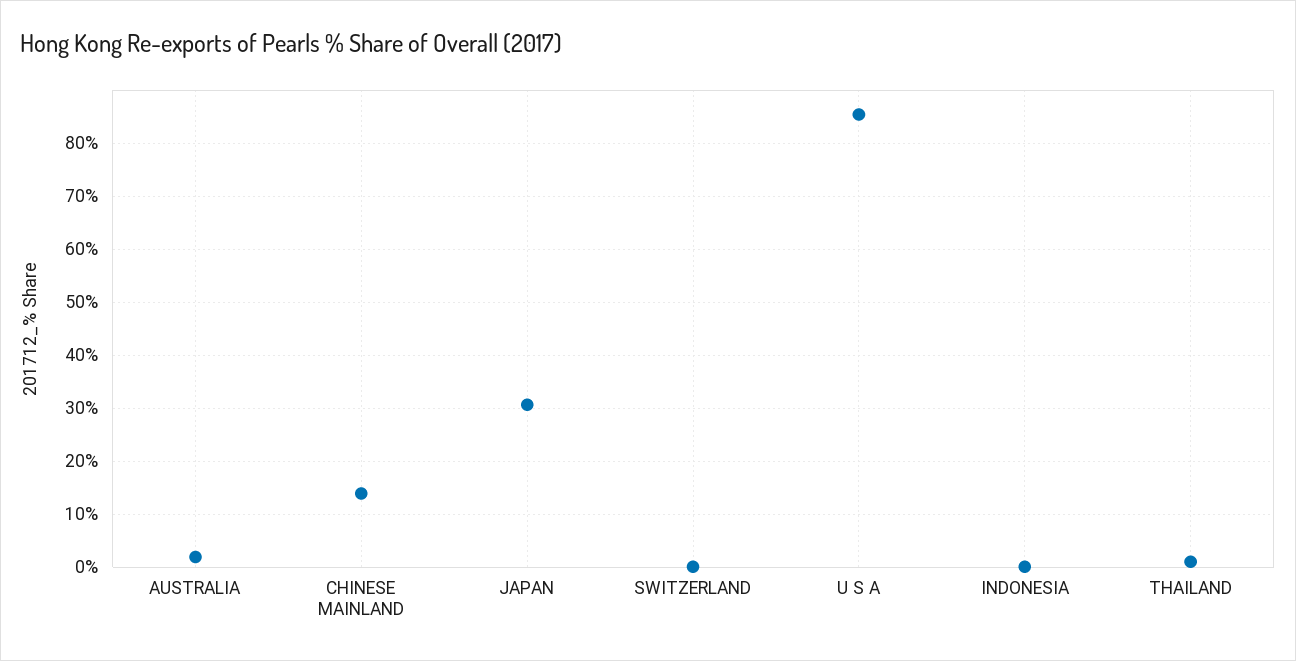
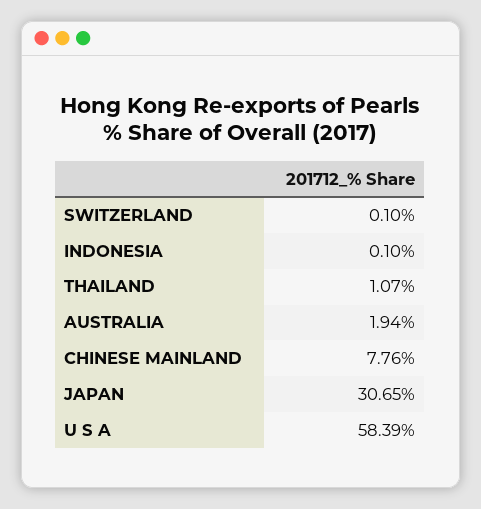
  {
    "AUSTRALIA": 1.94,
-   "CHINESE MAINLAND": 14,
+   "CHINESE MAINLAND": 7.76,
    "JAPAN": 30.65,
    "SWITZERLAND": 0.1,
-   "U S A": 86,
+   "U S A": 58.39,
    "INDONESIA": 0.1,
    "THAILAND": 1.07
  }

